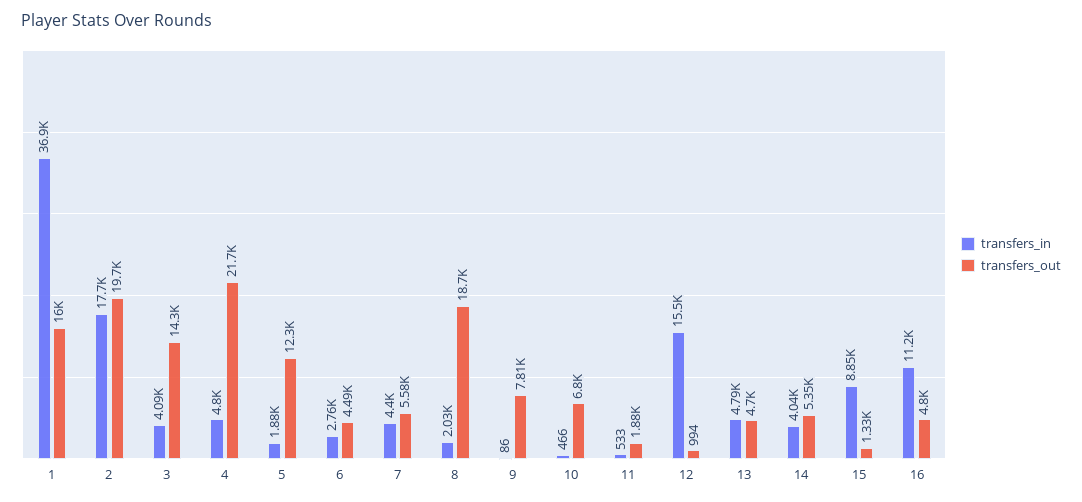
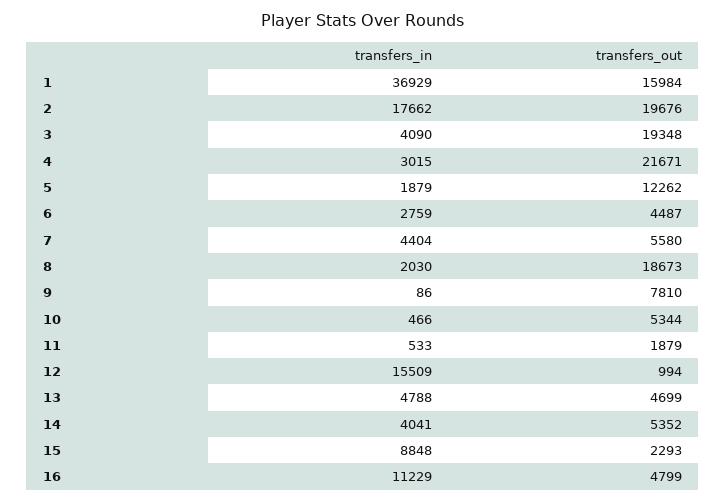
  {
    "transfers_in": {
      "1": 36929,
      "2": 17662,
      "3": 4090,
-     "4": 4800,
+     "4": 3015,
      "5": 1879,
      "6": 2759,
      "7": 4404,
      "8": 2030,
      "9": 86,
      "10": 466,
      "11": 533,
      "12": 15509,
      "13": 4788,
      "14": 4041,
      "15": 8848,
      "16": 11229
    },
    "transfers_out": {
      "1": 15984,
      "2": 19676,
-     "3": 14300,
+     "3": 19348,
      "4": 21671,
      "5": 12262,
      "6": 4487,
      "7": 5580,
      "8": 18673,
      "9": 7810,
-     "10": 6800,
+     "10": 5344,
      "11": 1879,
      "12": 994,
      "13": 4699,
      "14": 5352,
-     "15": 1330,
+     "15": 2293,
      "16": 4799
    }
  }

